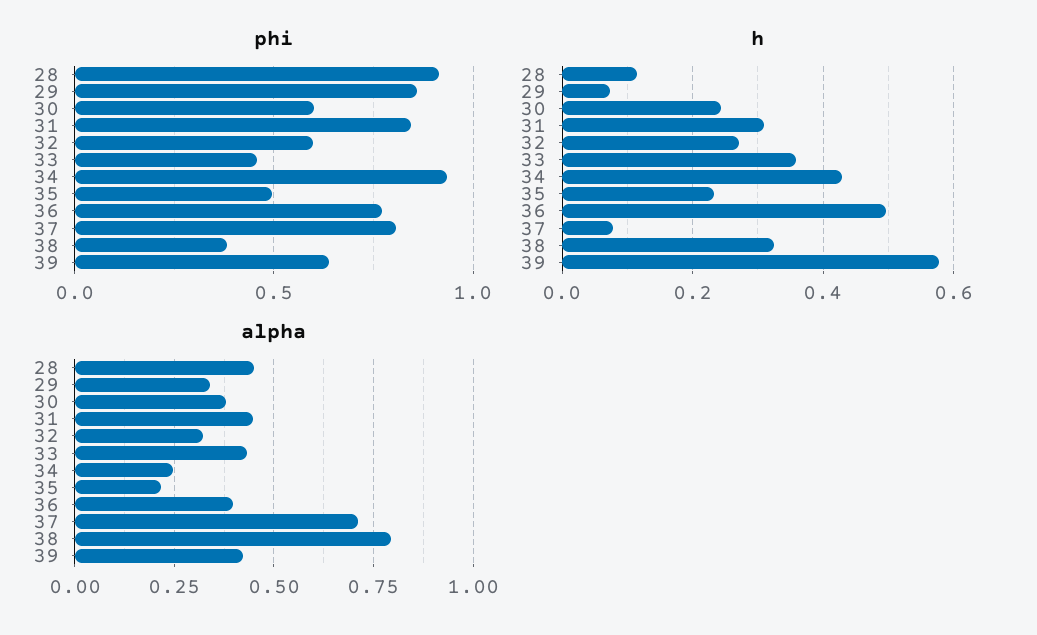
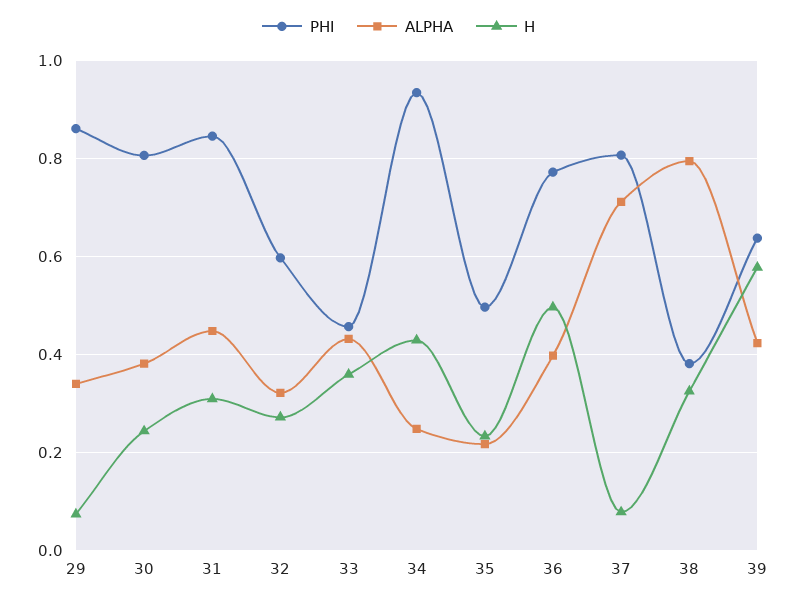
  {
    "phi": {
-     "28": 0.9,
      "29": 0.86,
-     "30": 0.6,
+     "30": 0.8,
      "31": 0.84,
      "32": 0.6,
      "33": 0.46,
      "34": 0.94,
      "35": 0.5,
      "36": 0.78,
      "37": 0.8,
      "38": 0.38,
      "39": 0.64
    },
    "h": {
-     "28": 0.12,
      "29": 0.08,
      "30": 0.24,
      "31": 0.3,
      "32": 0.28,
      "33": 0.36,
      "34": 0.42,
      "35": 0.24,
      "36": 0.5,
      "37": 0.08,
      "38": 0.32,
      "39": 0.58
    },
    "alpha": {
-     "28": 0.45,
      "29": 0.34,
      "30": 0.38,
      "31": 0.44,
      "32": 0.32,
      "33": 0.44,
      "34": 0.24,
      "35": 0.22,
      "36": 0.4,
      "37": 0.72,
      "38": 0.8,
      "39": 0.42
    }
  }

